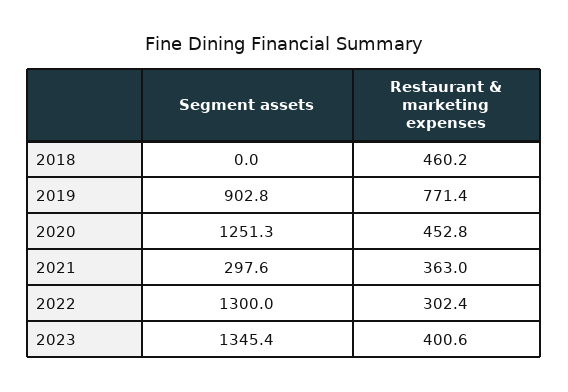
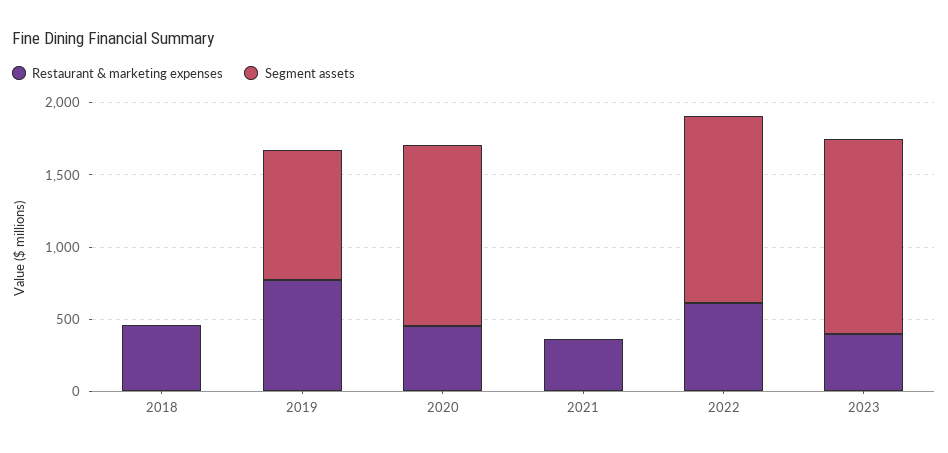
  {
    "Segment assets": {
      "2018": 0,
      "2019": 902.8,
      "2020": 1251.3,
-     "2021": 297.6,
+     "2021": 0,
      "2022": 1300,
      "2023": 1345.4
    },
    "Restaurant & marketing expenses": {
      "2018": 460.2,
      "2019": 771.4,
      "2020": 452.8,
      "2021": 363,
-     "2022": 302.4,
+     "2022": 600,
      "2023": 400.6
    }
  }

